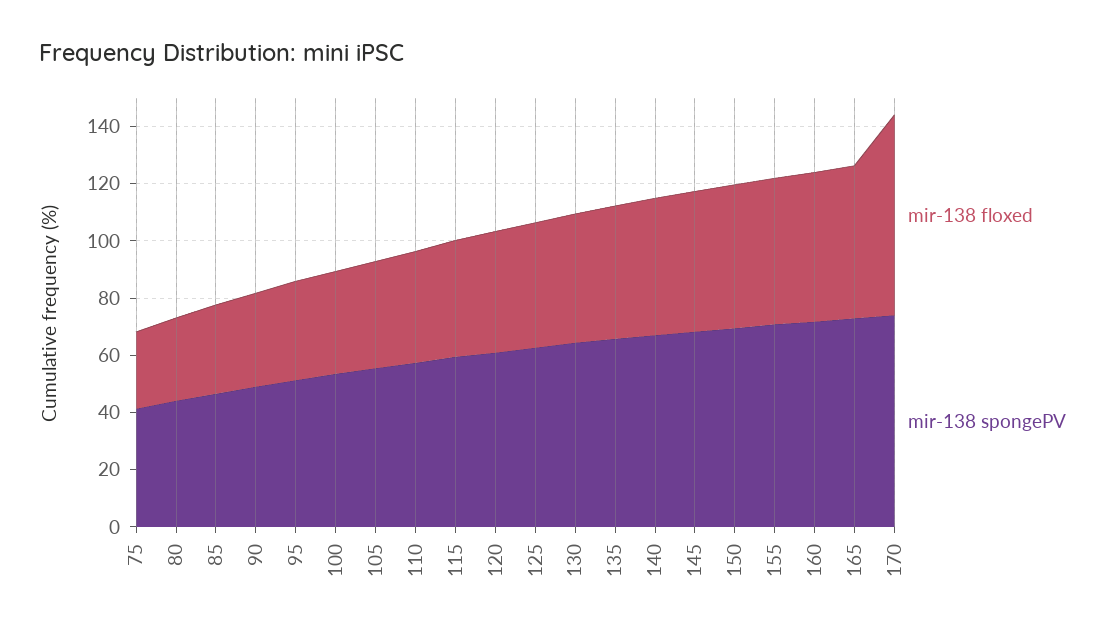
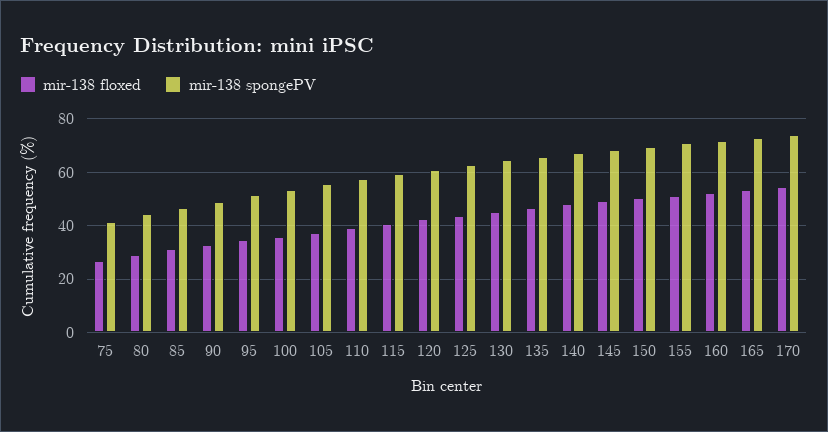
  {
    "mir-138 floxed": {
      "75": 27.5,
      "80": 30,
      "85": 30,
      "90": 32.5,
      "95": 35,
      "100": 35,
      "105": 37.5,
      "110": 40,
      "115": 40,
      "120": 42.5,
      "125": 42.5,
      "130": 45,
      "135": 47.5,
      "140": 47.5,
      "145": 50,
      "150": 50,
      "155": 50,
      "160": 52.5,
      "165": 52.5,
-     "170": 70
+     "170": 55
    },
    "mir-138 spongePV": {
      "75": 42.5,
      "80": 45,
      "85": 47.5,
      "90": 50,
      "95": 52.5,
      "100": 52.5,
      "105": 55,
      "110": 57.5,
      "115": 60,
      "120": 60,
      "125": 62.5,
      "130": 65,
      "135": 65,
      "140": 67.5,
      "145": 67.5,
      "150": 70,
      "155": 70,
      "160": 72.5,
      "165": 72.5,
      "170": 75
    }
  }

